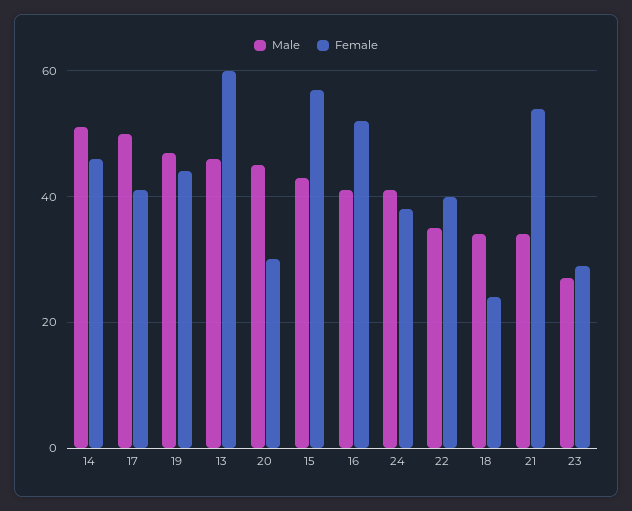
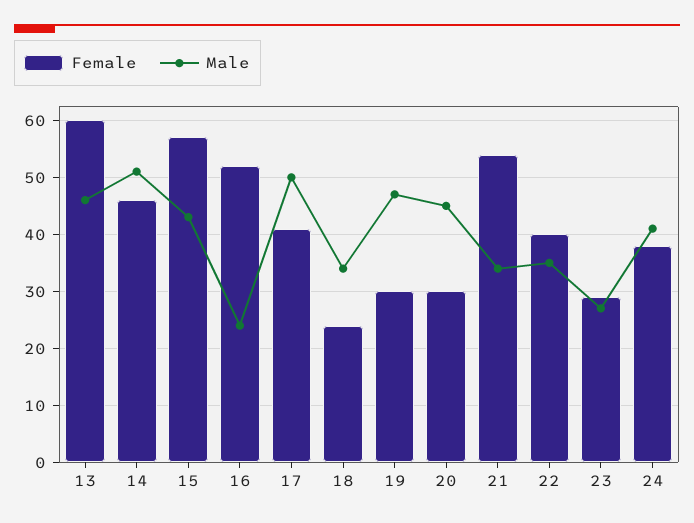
  {
    "Male": {
      "14": 50,
      "17": 50,
      "19": 45,
      "13": 45,
      "20": 45,
      "15": 45,
-     "16": 40,
+     "16": 25,
      "24": 40,
      "22": 35,
      "18": 35,
      "21": 35,
      "23": 25
    },
    "Female": {
      "14": 45,
      "17": 40,
-     "19": 45,
+     "19": 30,
      "13": 60,
      "20": 30,
      "15": 55,
      "16": 50,
      "24": 40,
      "22": 40,
      "18": 25,
      "21": 55,
      "23": 30
    }
  }

